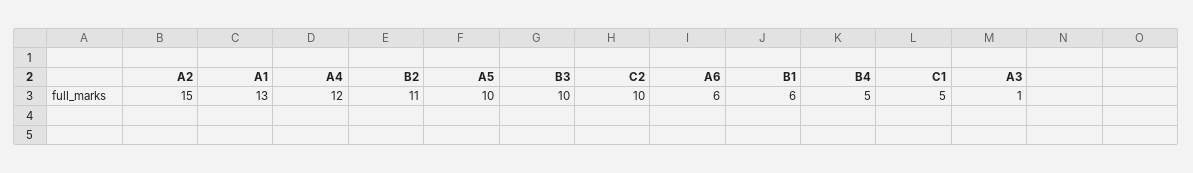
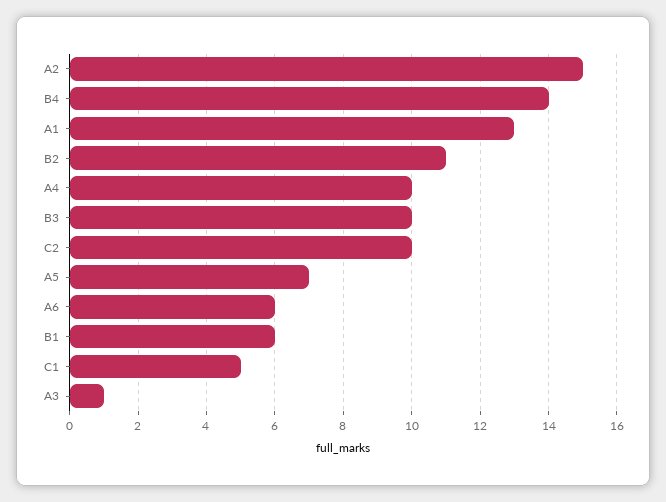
  {
    "A2": 15,
    "A1": 13,
-   "A4": 12,
+   "A4": 10,
    "B2": 11,
-   "A5": 10,
+   "A5": 7,
    "B3": 10,
    "C2": 10,
    "A6": 6,
    "B1": 6,
-   "B4": 5,
+   "B4": 14,
    "C1": 5,
    "A3": 1
  }

